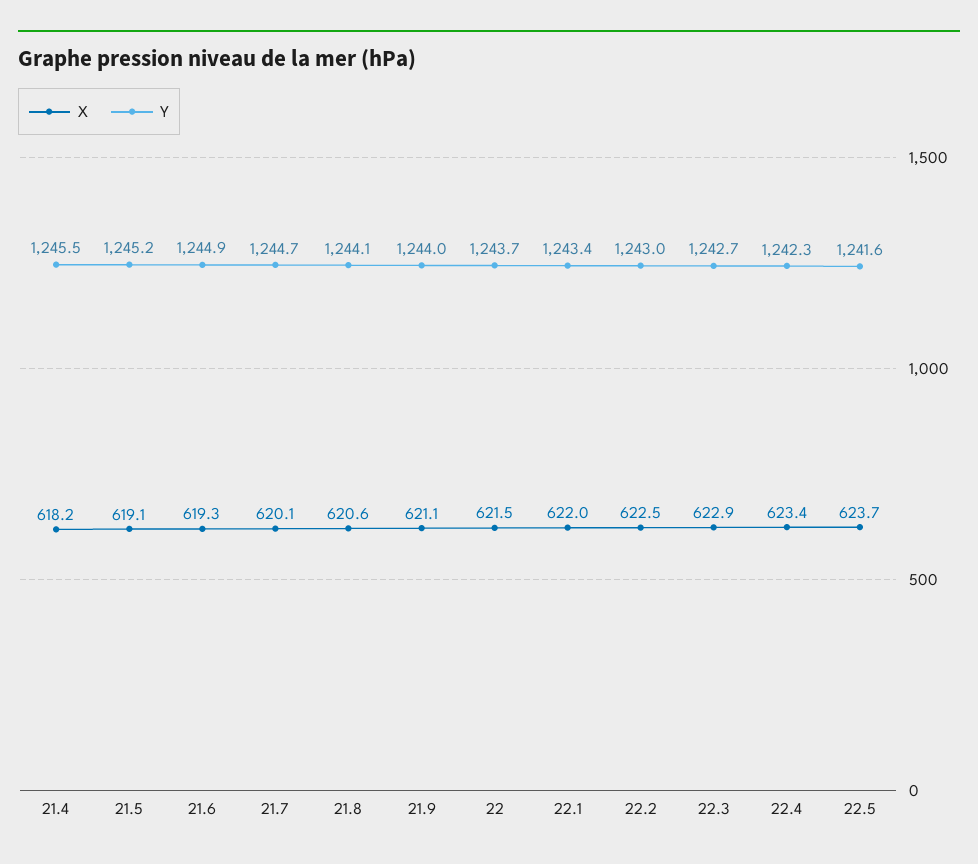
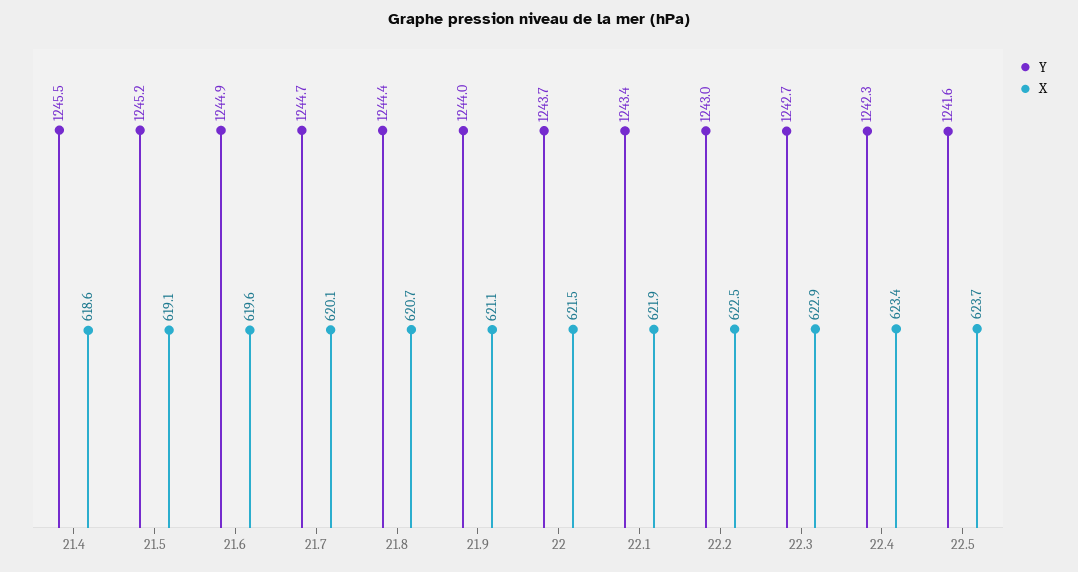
  {
    "X": {
-     "21.4": 618.2,
+     "21.4": 618.6,
      "21.5": 619.1,
-     "21.6": 619.3,
+     "21.6": 619.6,
      "21.7": 620.1,
-     "21.8": 620.6,
+     "21.8": 620.7,
      "21.9": 621.1,
      "22": 621.5,
-     "22.1": 622,
+     "22.1": 621.9,
      "22.2": 622.5,
      "22.3": 622.9,
      "22.4": 623.4,
      "22.5": 623.7
    },
    "Y": {
      "21.4": 1245.5,
      "21.5": 1245.2,
      "21.6": 1244.9,
      "21.7": 1244.7,
-     "21.8": 1244.1,
+     "21.8": 1244.4,
      "21.9": 1244,
      "22": 1243.7,
      "22.1": 1243.4,
      "22.2": 1243,
      "22.3": 1242.7,
      "22.4": 1242.3,
      "22.5": 1241.6
    }
  }

